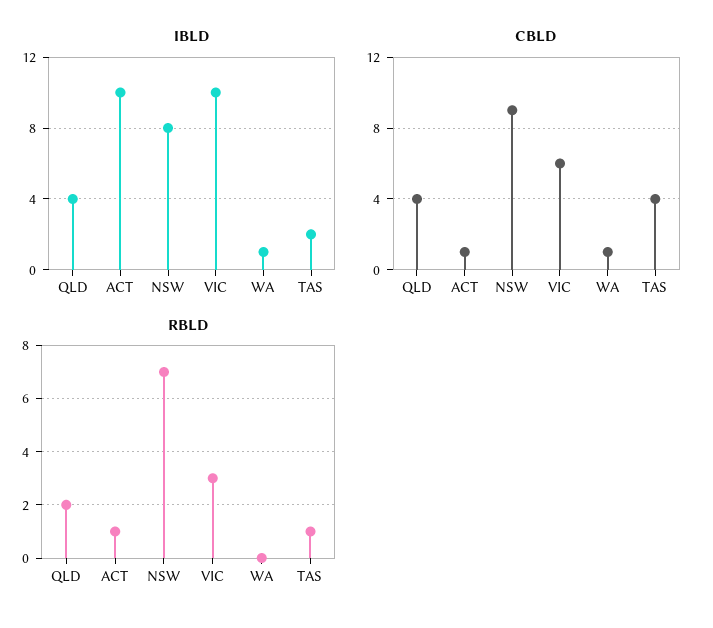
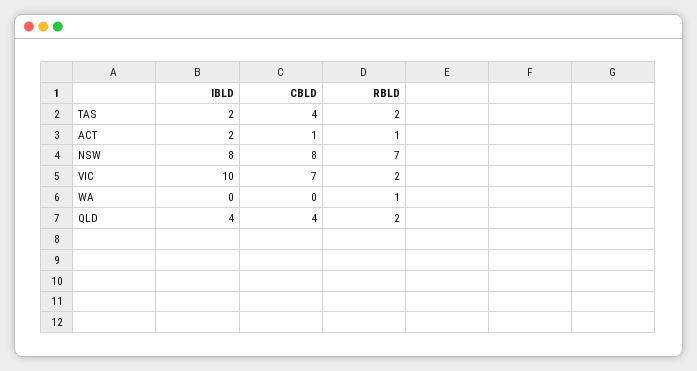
  {
    "IBLD": {
      "QLD": 4,
-     "ACT": 10,
+     "ACT": 2,
      "NSW": 8,
      "VIC": 10,
-     "WA": 1,
+     "WA": 0,
      "TAS": 2
    },
    "CBLD": {
      "QLD": 4,
      "ACT": 1,
-     "NSW": 9,
+     "NSW": 8,
-     "VIC": 6,
+     "VIC": 7,
-     "WA": 1,
+     "WA": 0,
      "TAS": 4
    },
    "RBLD": {
      "QLD": 2,
      "ACT": 1,
      "NSW": 7,
-     "VIC": 3,
+     "VIC": 2,
-     "WA": 0,
+     "WA": 1,
-     "TAS": 1
+     "TAS": 2
    }
  }

